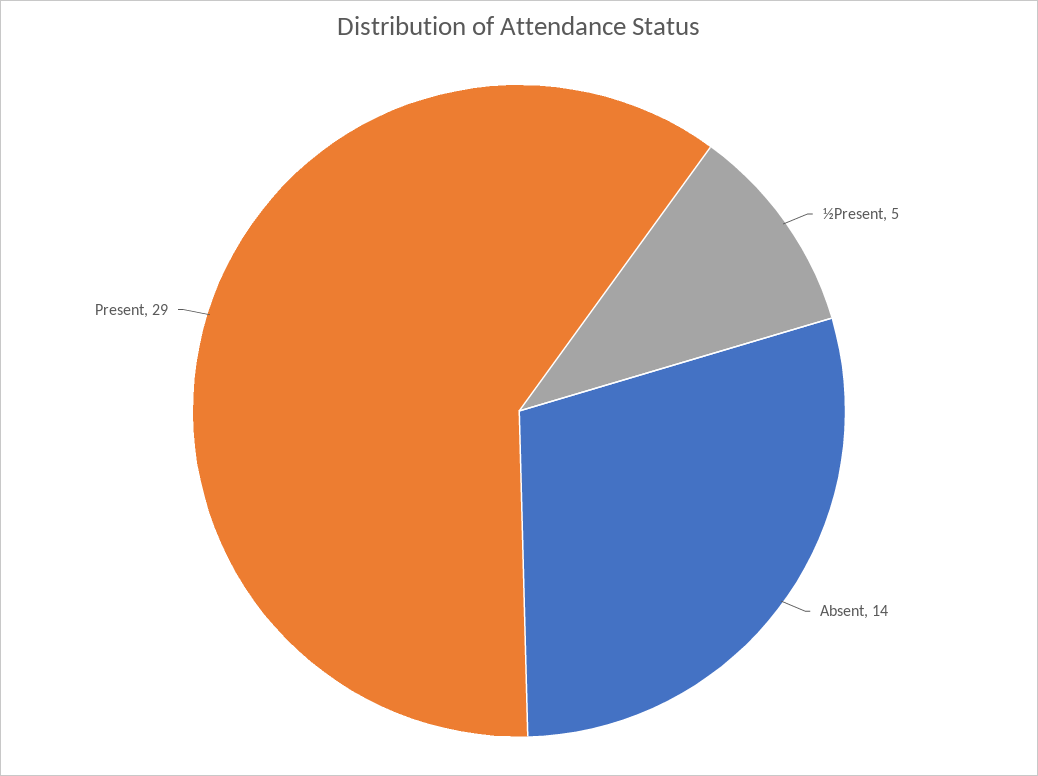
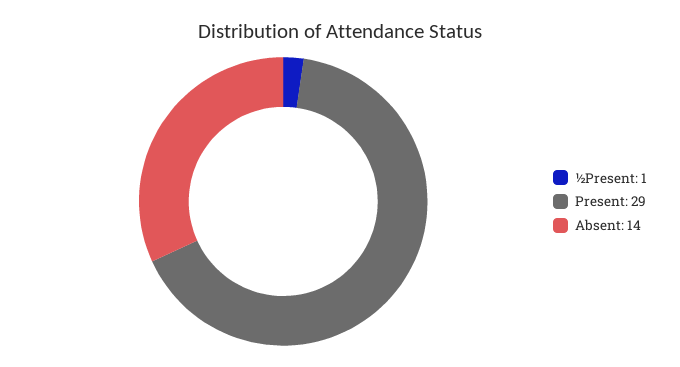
  {
-   "½Present": 5,
+   "½Present": 1,
    "Absent": 14,
    "Present": 29
  }

